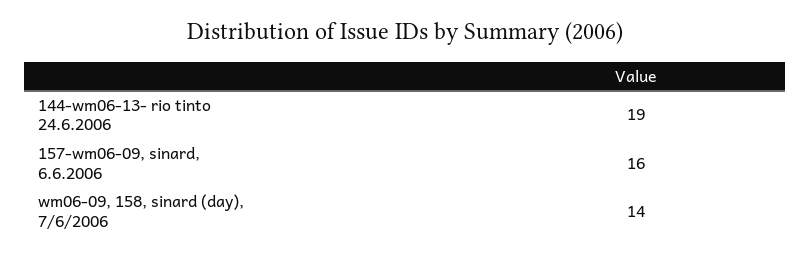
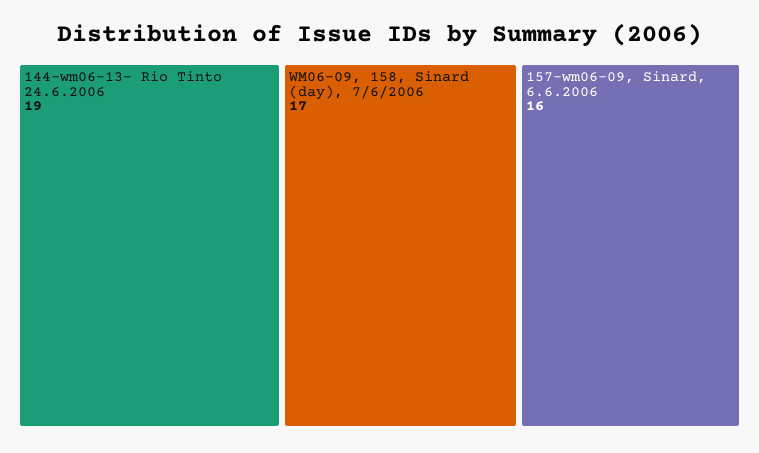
  {
    "144-wm06-13- rio tinto 24.6.2006": 19,
    "157-wm06-09, sinard, 6.6.2006": 16,
-   "wm06-09, 158, sinard (day), 7/6/2006": 14
+   "wm06-09, 158, sinard (day), 7/6/2006": 17
  }

